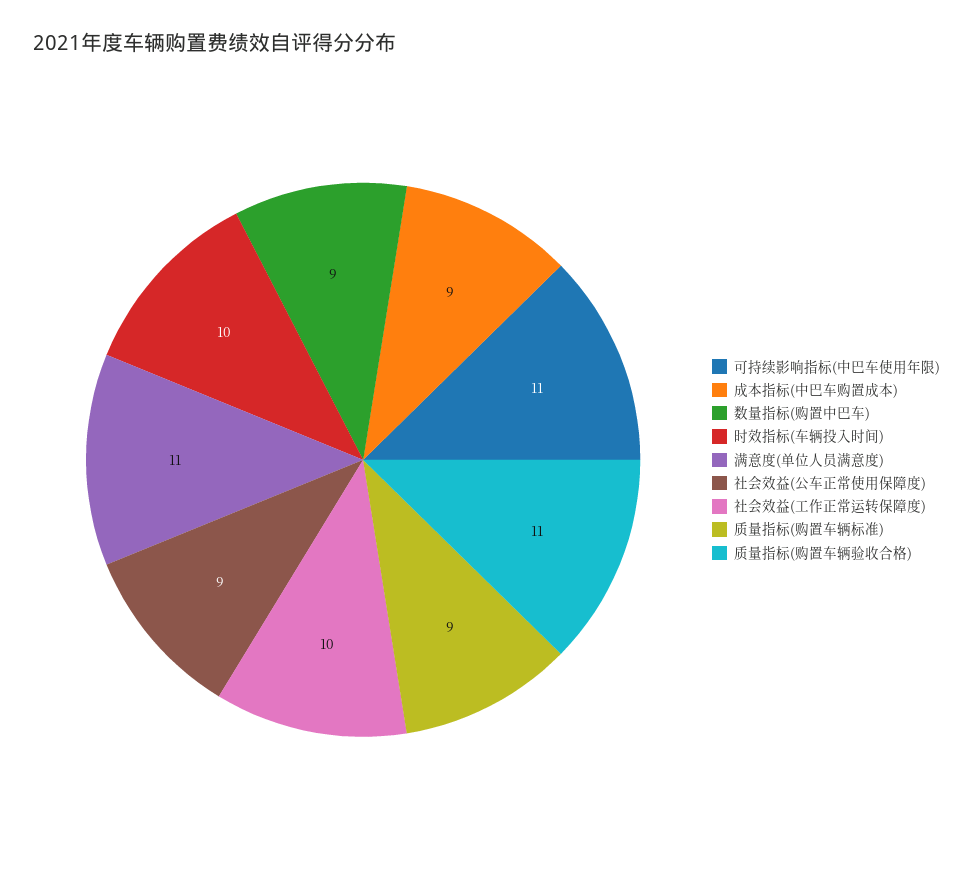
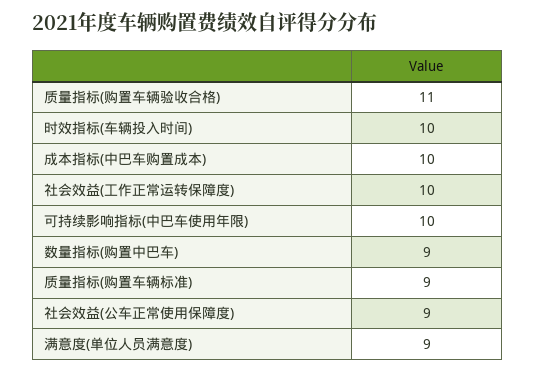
  {
-   "可持续影响指标(中巴车使用年限)": 11,
+   "可持续影响指标(中巴车使用年限)": 10,
-   "成本指标(中巴车购置成本)": 9,
+   "成本指标(中巴车购置成本)": 10,
    "数量指标(购置中巴车)": 9,
    "时效指标(车辆投入时间)": 10,
-   "满意度(单位人员满意度)": 11,
+   "满意度(单位人员满意度)": 9,
    "社会效益(公车正常使用保障度)": 9,
    "社会效益(工作正常运转保障度)": 10,
    "质量指标(购置车辆标准)": 9,
    "质量指标(购置车辆验收合格)": 11
  }

